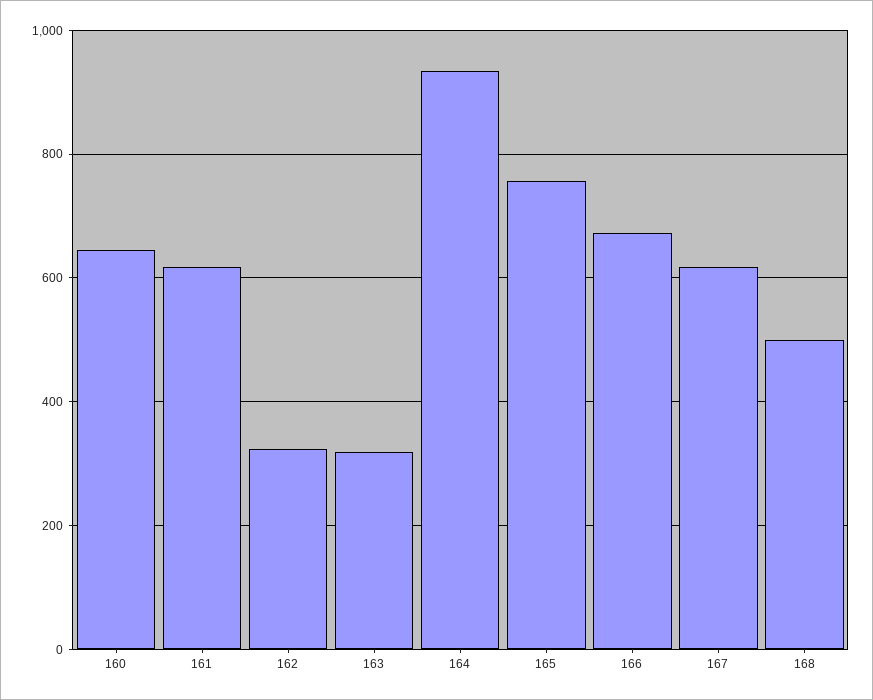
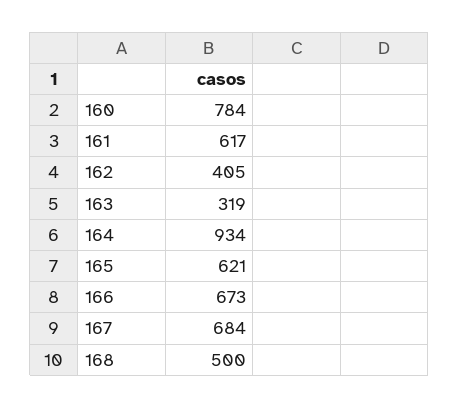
  {
-   "160": 640,
+   "160": 784,
    "161": 617,
-   "162": 320,
+   "162": 405,
    "163": 319,
    "164": 934,
-   "165": 760,
+   "165": 621,
    "166": 673,
-   "167": 620,
+   "167": 684,
    "168": 500
  }

